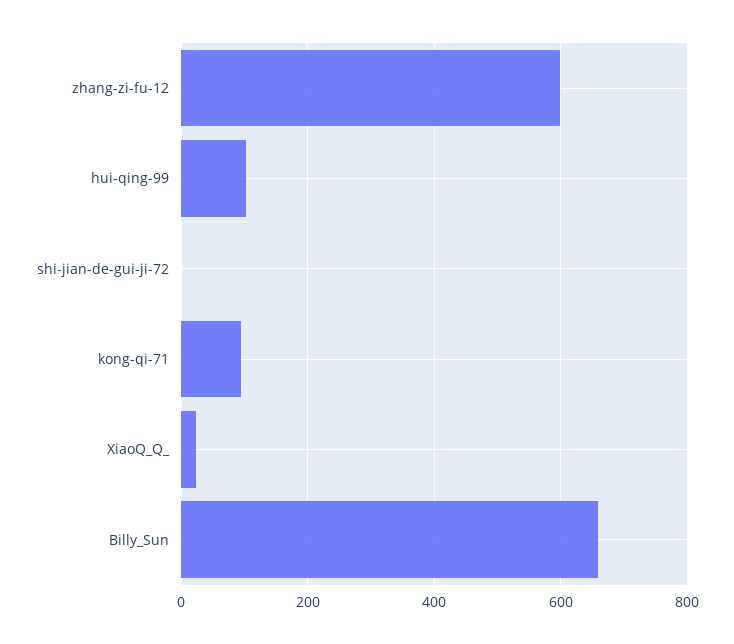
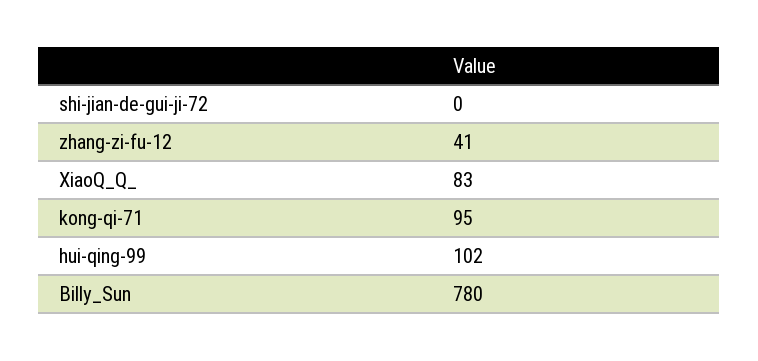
  {
-   "zhang-zi-fu-12": 600,
+   "zhang-zi-fu-12": 41,
    "hui-qing-99": 102,
    "shi-jian-de-gui-ji-72": 0,
    "kong-qi-71": 95,
-   "XiaoQ_Q_": 20,
+   "XiaoQ_Q_": 83,
-   "Billy_Sun": 660
+   "Billy_Sun": 780
  }

